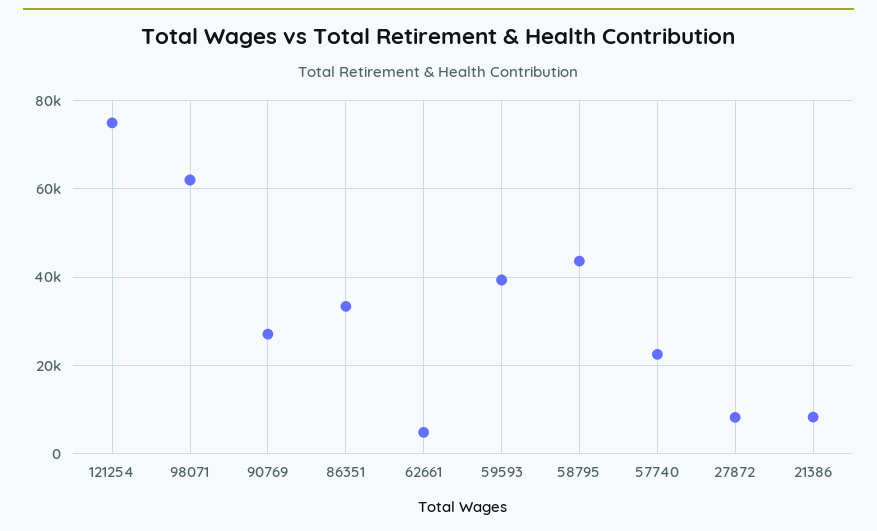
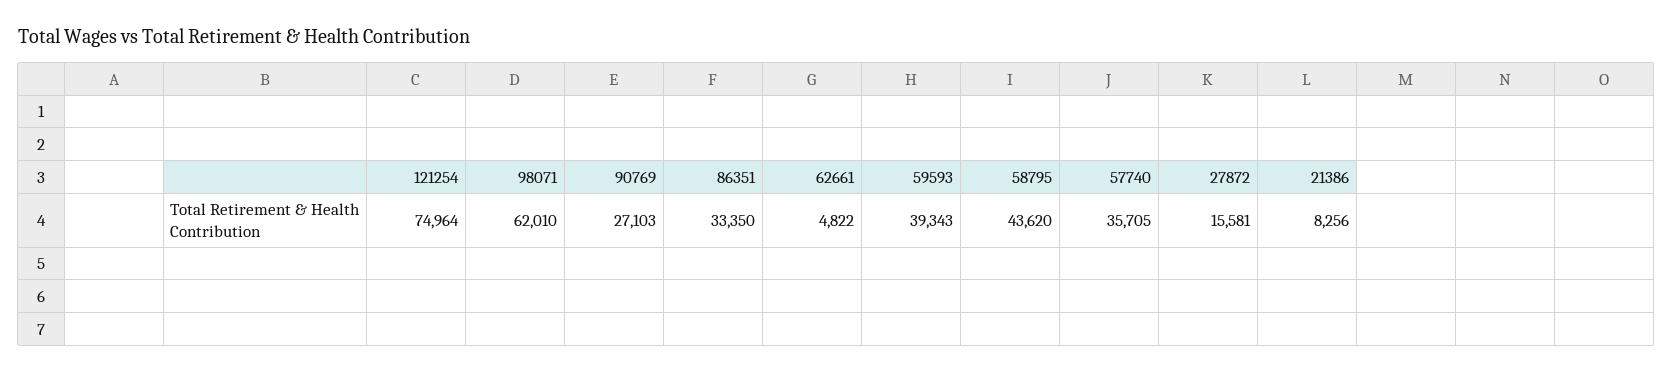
  {
    "121254": 74964,
    "98071": 62010,
    "90769": 27103,
    "86351": 33350,
    "62661": 4822,
    "59593": 39343,
    "58795": 43620,
-   "57740": 22000,
+   "57740": 35705,
-   "27872": 8000,
+   "27872": 15581,
    "21386": 8256
  }

